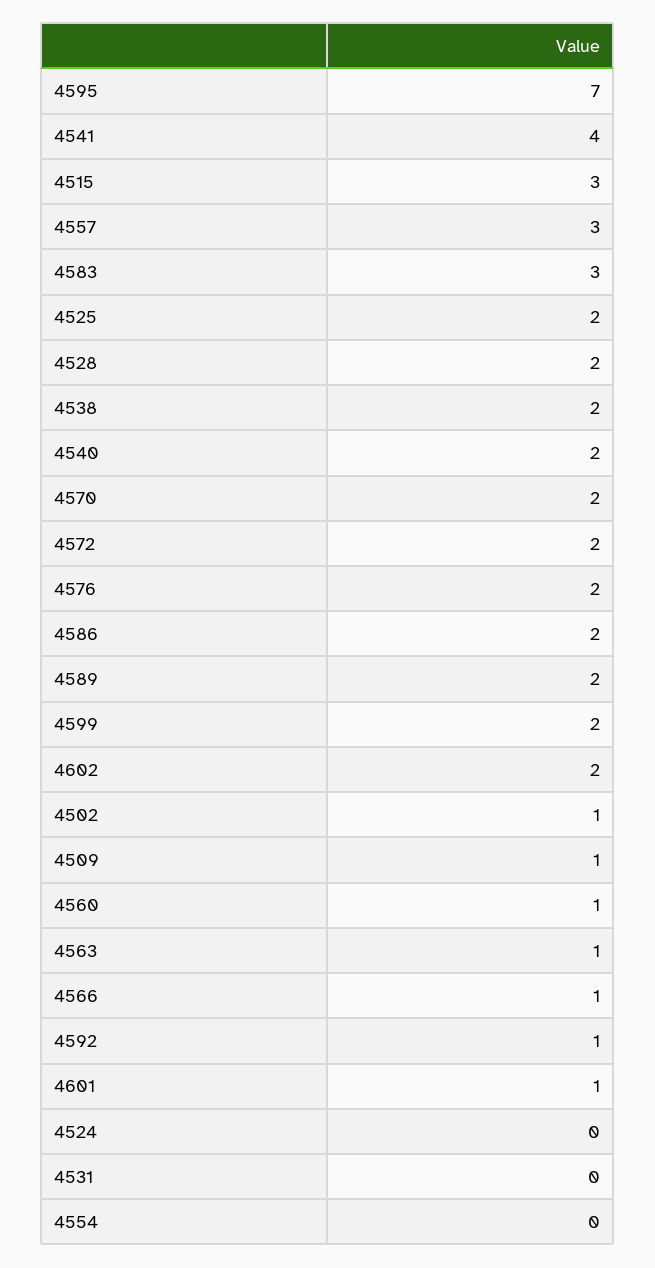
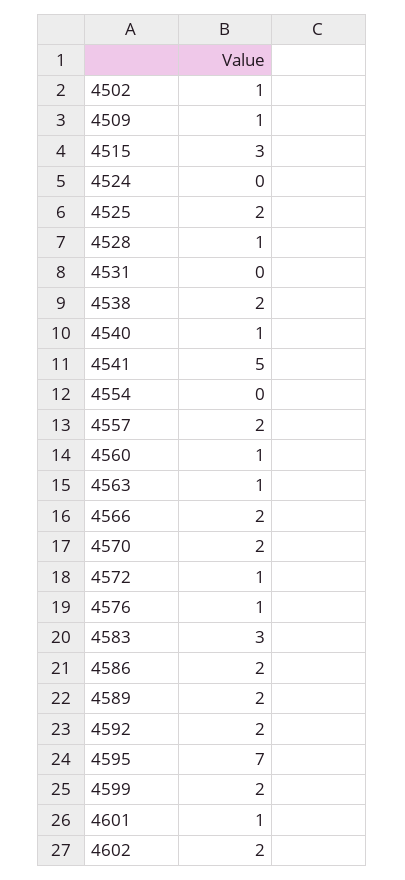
  {
    "4595": 7,
-   "4541": 4,
+   "4541": 5,
    "4515": 3,
-   "4557": 3,
+   "4557": 2,
    "4583": 3,
    "4525": 2,
-   "4528": 2,
+   "4528": 1,
    "4538": 2,
-   "4540": 2,
+   "4540": 1,
    "4570": 2,
-   "4572": 2,
+   "4572": 1,
-   "4576": 2,
+   "4576": 1,
    "4586": 2,
    "4589": 2,
    "4599": 2,
    "4602": 2,
    "4502": 1,
    "4509": 1,
    "4560": 1,
    "4563": 1,
-   "4566": 1,
+   "4566": 2,
-   "4592": 1,
+   "4592": 2,
    "4601": 1,
    "4524": 0,
    "4531": 0,
    "4554": 0
  }

